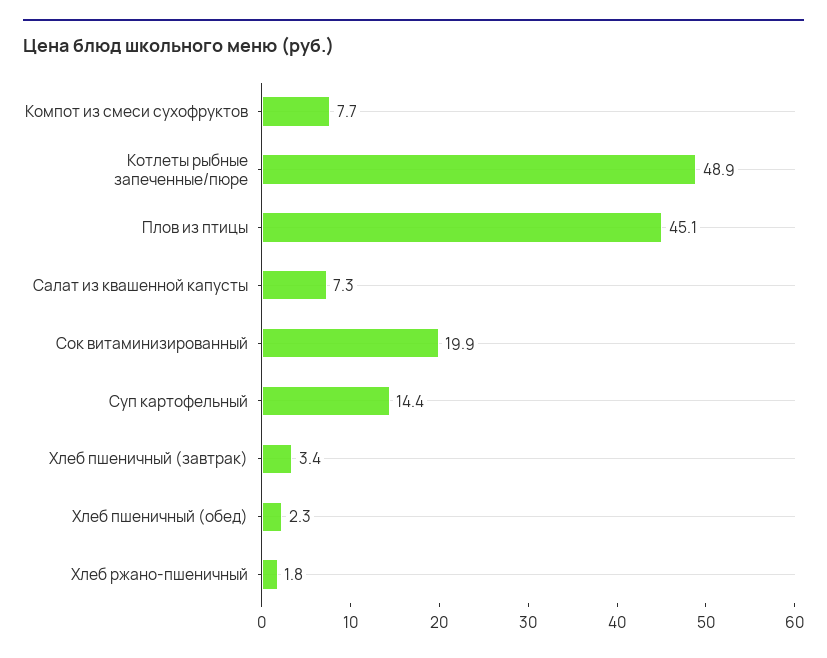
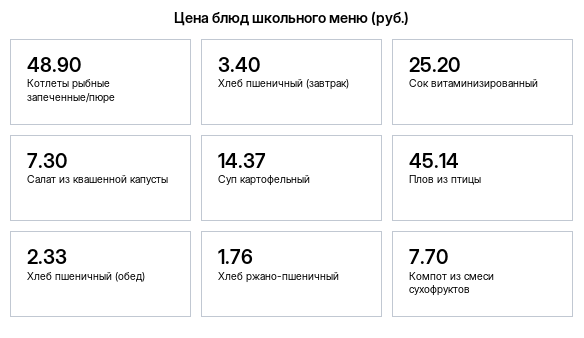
  {
    "Компот из смеси сухофруктов": 7.7,
    "Котлеты рыбные запеченные/пюре": 48.9,
    "Плов из птицы": 45.14,
    "Салат из квашенной капусты": 7.3,
-   "Сок витаминизированный": 19.9,
+   "Сок витаминизированный": 25.2,
    "Суп картофельный": 14.37,
    "Хлеб пшеничный (завтрак)": 3.4,
    "Хлеб пшеничный (обед)": 2.33,
    "Хлеб ржано-пшеничный": 1.76
  }

